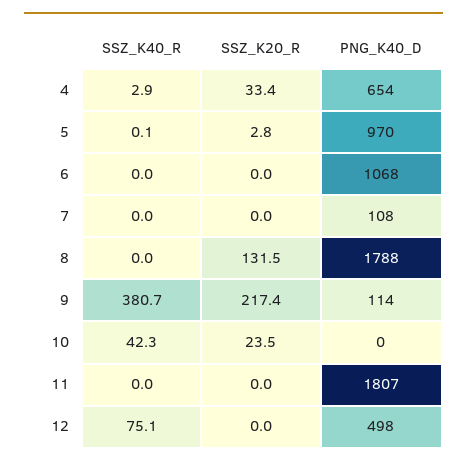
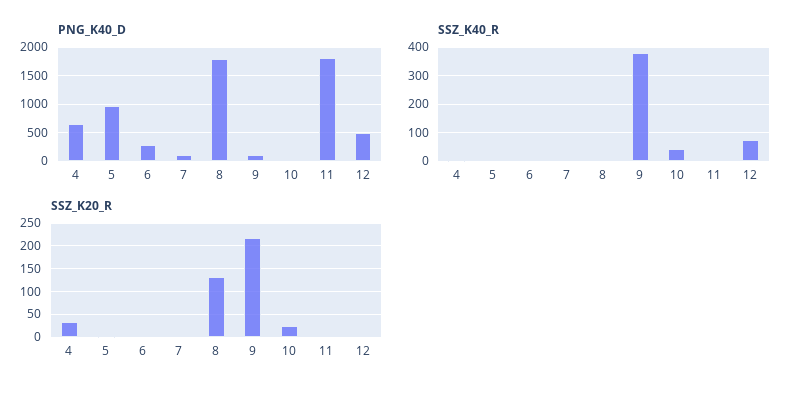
  {
    "SSZ_K40_R": {
      "4": 2.9,
      "5": 0.1,
      "6": 0,
      "7": 0,
      "8": 0,
      "9": 380.7,
      "10": 42.3,
      "11": 0,
      "12": 75.1
    },
    "SSZ_K20_R": {
      "4": 33.4,
      "5": 2.8,
      "6": 0,
      "7": 0,
      "8": 131.5,
      "9": 217.4,
      "10": 23.5,
      "11": 0,
      "12": 0
    },
    "PNG_K40_D": {
      "4": 654,
      "5": 970,
-     "6": 1068,
+     "6": 250,
      "7": 108,
      "8": 1788,
      "9": 114,
      "10": 0,
      "11": 1807,
      "12": 498
    }
  }

